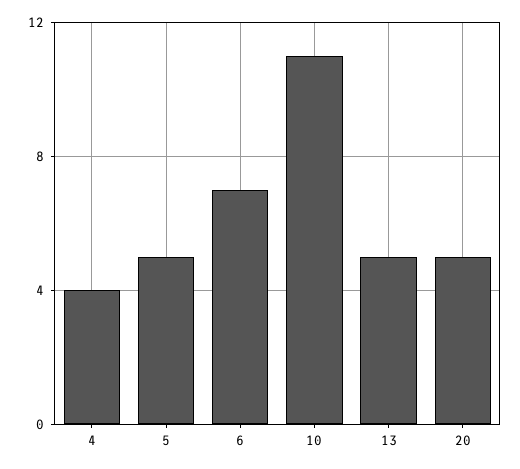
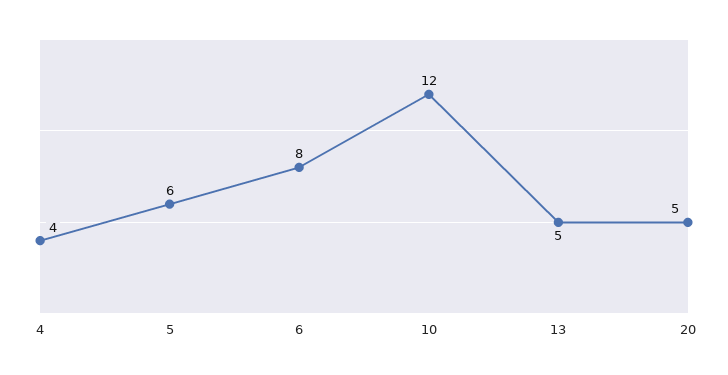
  {
    "4": 4,
-   "5": 5,
+   "5": 6,
-   "6": 7,
+   "6": 8,
-   "10": 11,
+   "10": 12,
    "13": 5,
    "20": 5
  }

